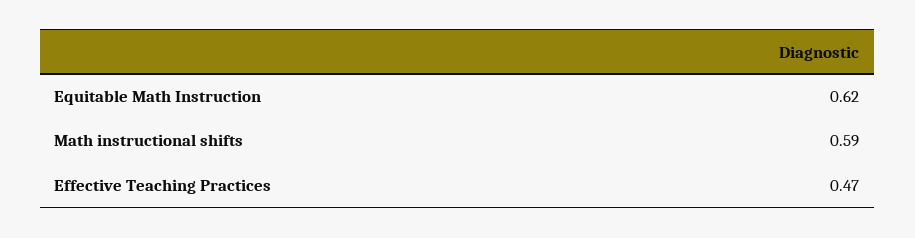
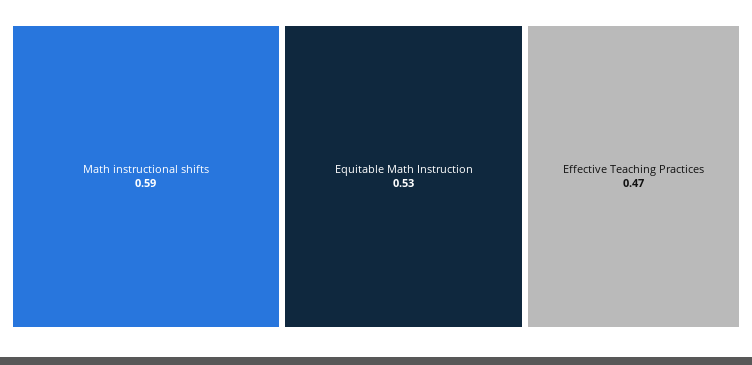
  {
-   "Equitable Math Instruction": 0.62,
+   "Equitable Math Instruction": 0.53,
    "Math instructional shifts": 0.59,
    "Effective Teaching Practices": 0.47
  }

